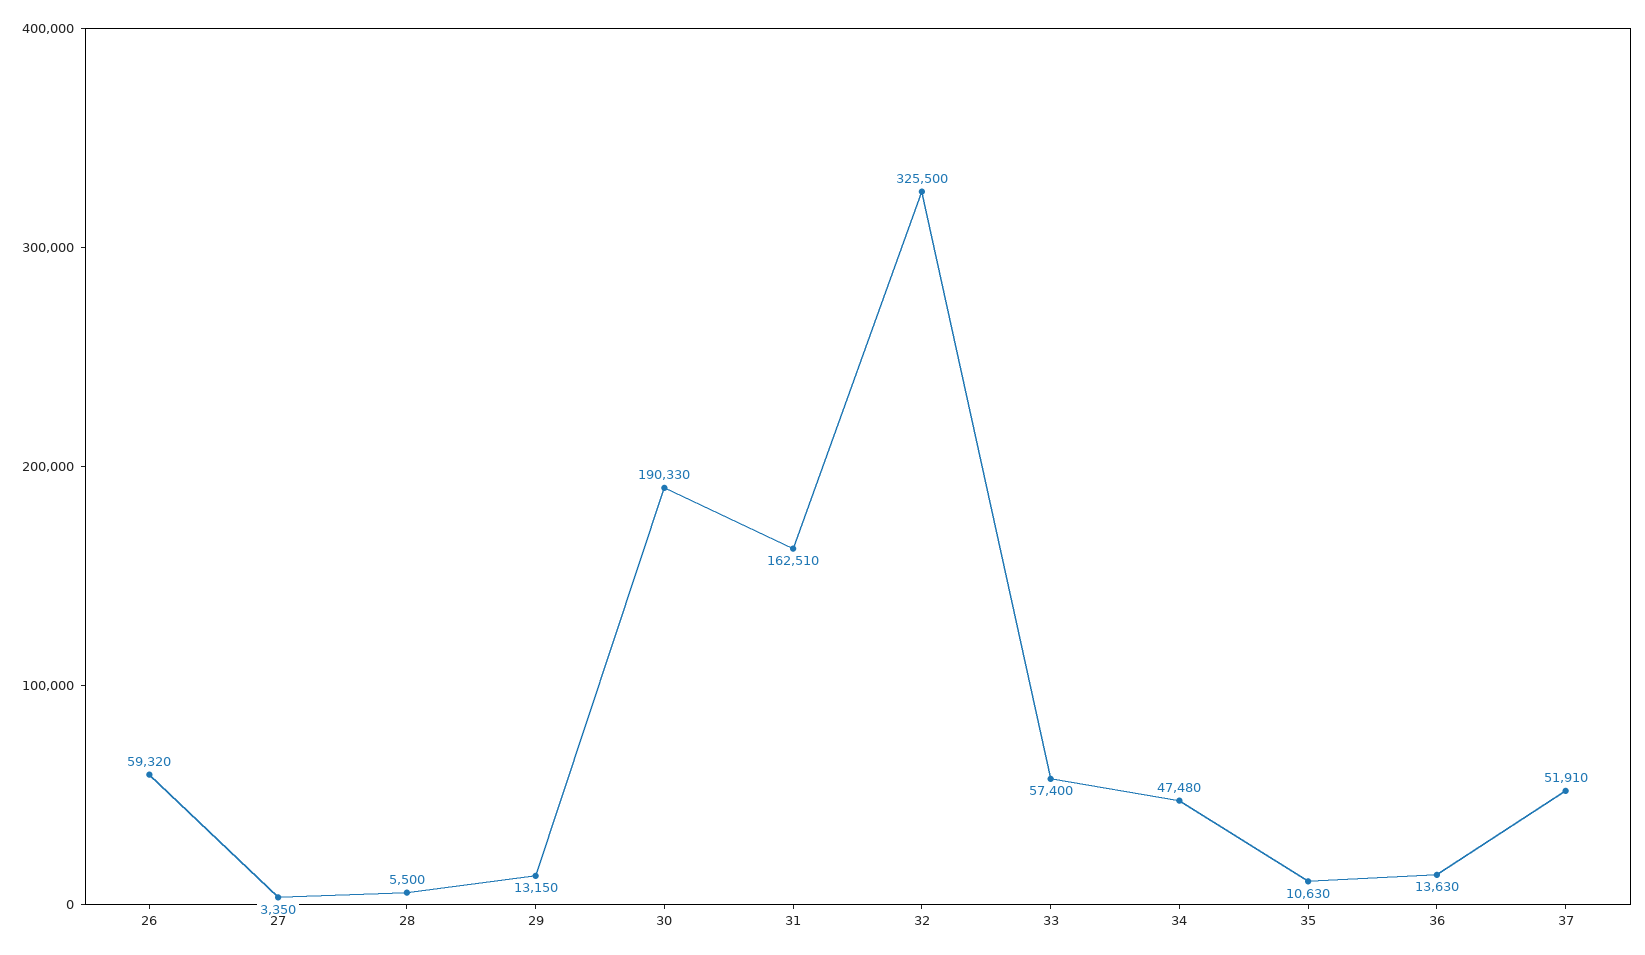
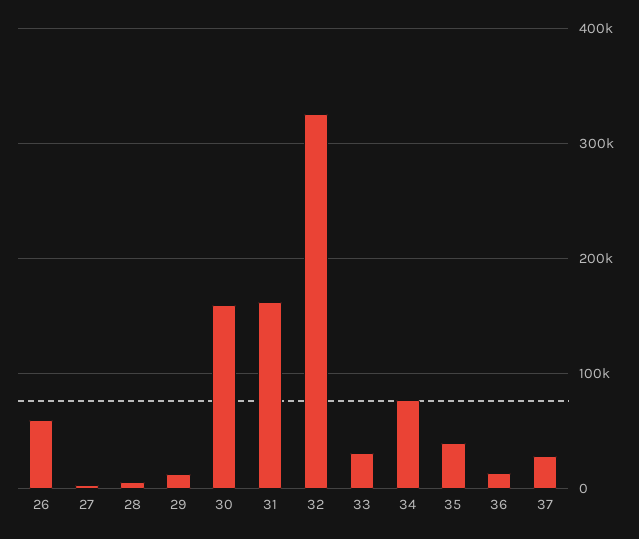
  {
    "26": 59320,
    "27": 3350,
    "28": 5500,
    "29": 13150,
-   "30": 190330,
+   "30": 160000,
    "31": 162510,
    "32": 325500,
-   "33": 57400,
+   "33": 30000,
-   "34": 47480,
+   "34": 80000,
-   "35": 10630,
+   "35": 40000,
    "36": 13630,
-   "37": 51910
+   "37": 30000
  }

